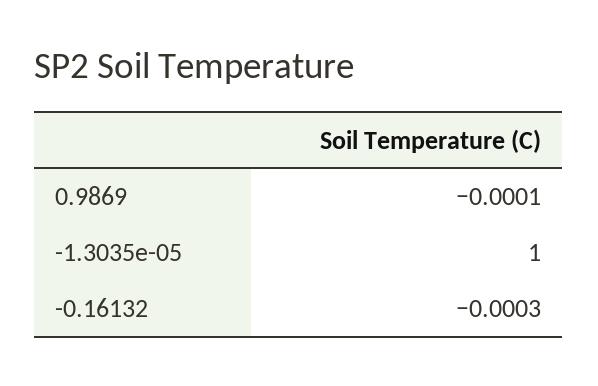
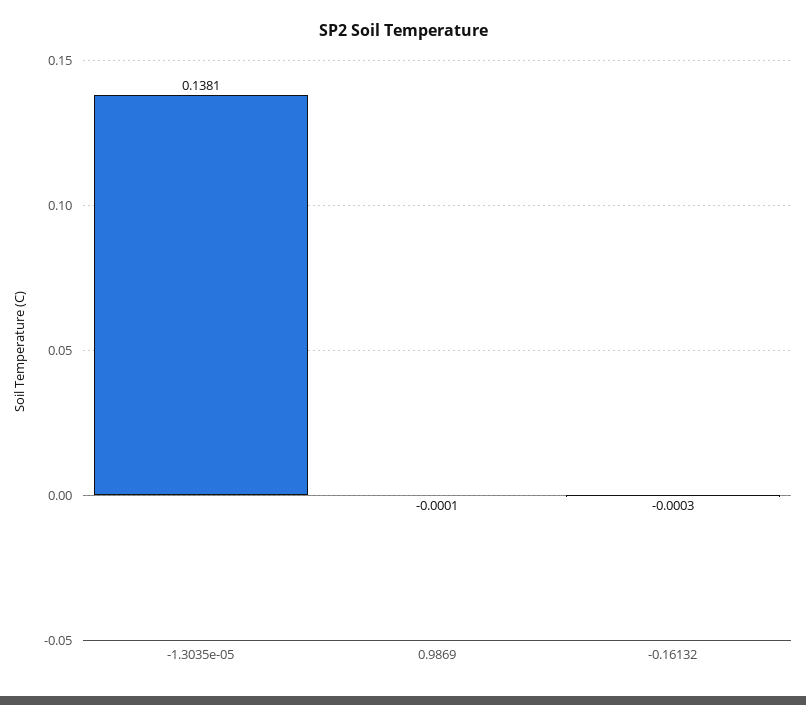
  {
    "0.9869": -0.0001,
-   "-1.3035e-05": 1,
+   "-1.3035e-05": 0.1381,
    "-0.16132": -0.0003
  }

